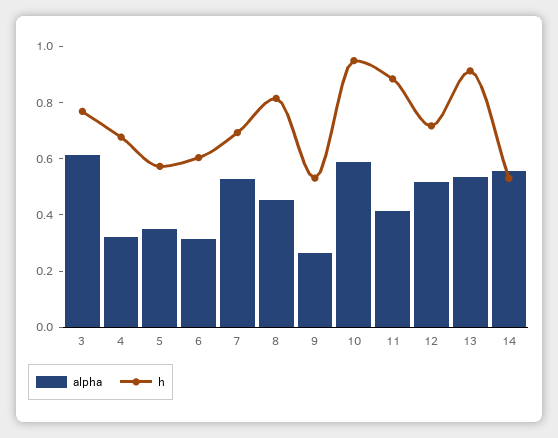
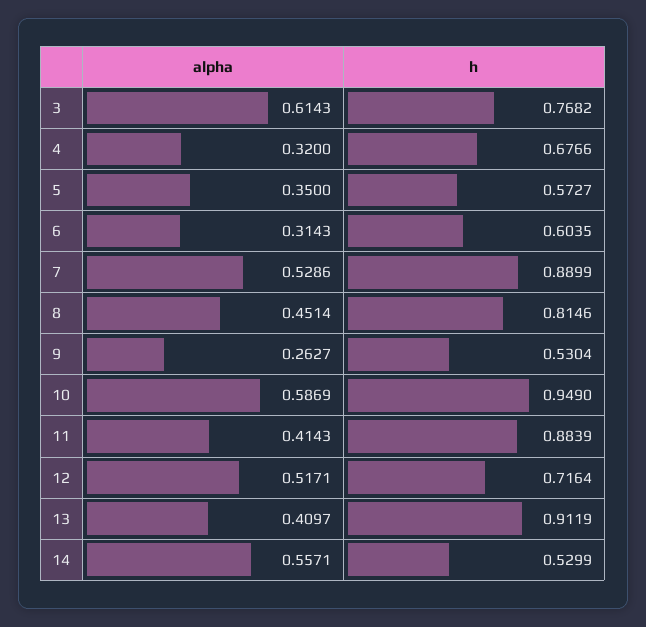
  {
    "alpha": {
      "3": 0.6143,
      "4": 0.32,
      "5": 0.35,
      "6": 0.3143,
      "7": 0.5286,
      "8": 0.4514,
      "9": 0.2627,
      "10": 0.5869,
      "11": 0.4143,
      "12": 0.5171,
-     "13": 0.55,
+     "13": 0.4097,
      "14": 0.5571
    },
    "h": {
      "3": 0.7682,
      "4": 0.6766,
      "5": 0.5727,
      "6": 0.6035,
-     "7": 0.7,
+     "7": 0.8899,
      "8": 0.8146,
      "9": 0.5304,
      "10": 0.949,
      "11": 0.8839,
      "12": 0.7164,
      "13": 0.9119,
      "14": 0.5299
    }
  }

